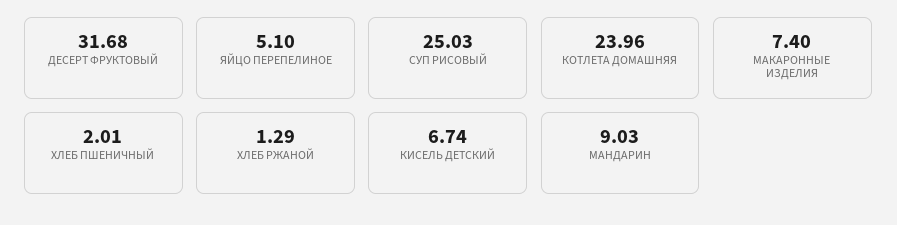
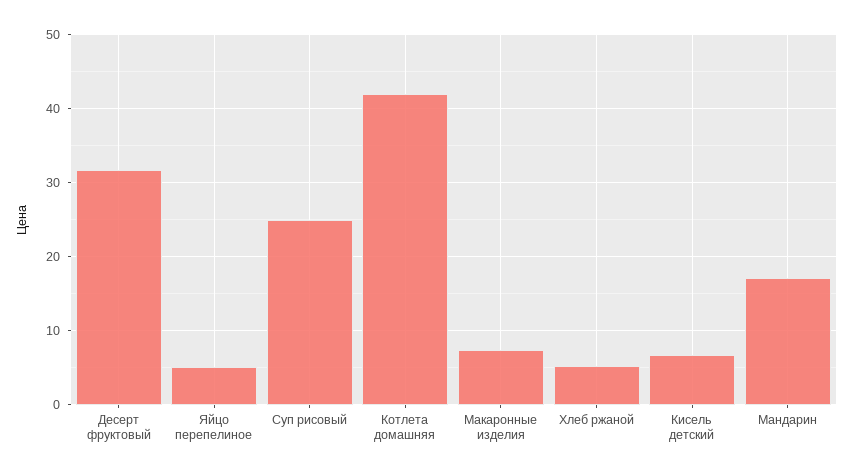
  {
    "ДЕСЕРТ ФРУКТОВЫЙ": 31.68,
    "ЯЙЦО ПЕРЕПЕЛИНОЕ": 5.1,
    "СУП РИСОВЫЙ": 25.03,
-   "КОТЛЕТА ДОМАШНЯЯ": 23.96,
+   "КОТЛЕТА ДОМАШНЯЯ": 42,
    "МАКАРОННЫЕ ИЗДЕЛИЯ": 7.4,
-   "ХЛЕБ ПШЕНИЧНЫЙ": 2.01,
-   "ХЛЕБ РЖАНОЙ": 1.29,
+   "ХЛЕБ РЖАНОЙ": 5,
    "КИСЕЛЬ ДЕТСКИЙ": 6.74,
-   "МАНДАРИН": 9.03
+   "МАНДАРИН": 17
  }

